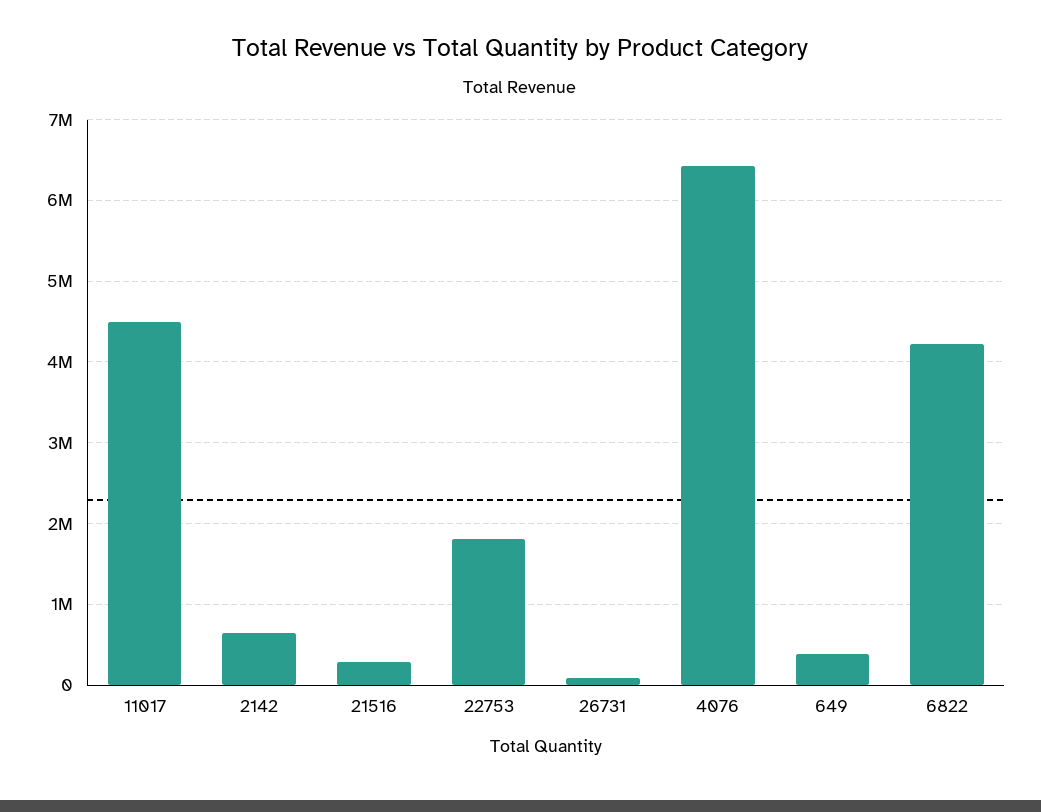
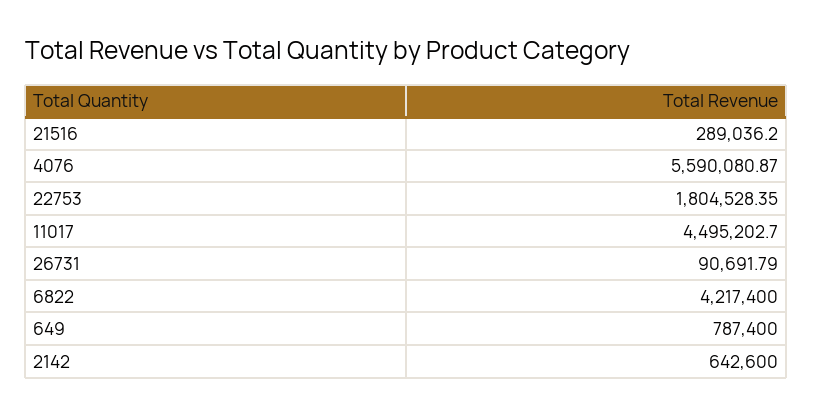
  {
    "11017": 4495202.7,
    "2142": 642600,
    "21516": 289036.2,
    "22753": 1804528.35,
    "26731": 90691.79,
-   "4076": 6400000,
+   "4076": 5590080.87,
-   "649": 400000,
+   "649": 787400,
    "6822": 4217400
  }

